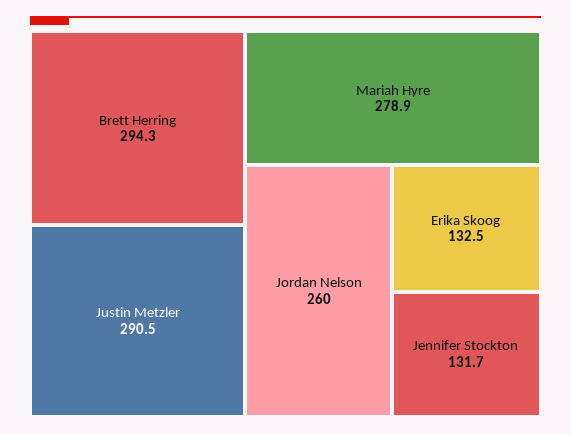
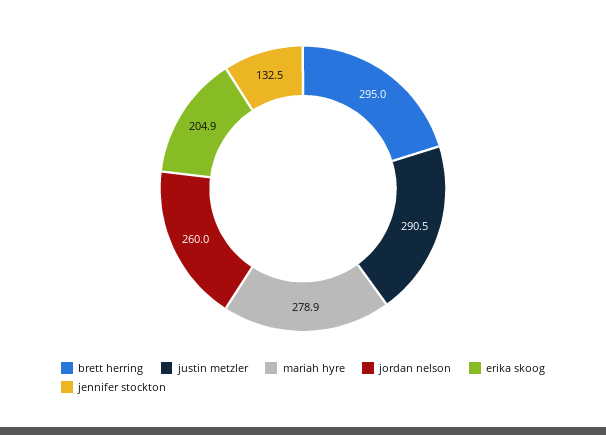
  {
-   "Brett Herring": 294.3,
+   "Brett Herring": 295,
    "Justin Metzler": 290.5,
    "Mariah Hyre": 278.9,
    "Jordan Nelson": 260,
-   "Erika Skoog": 132.5,
+   "Erika Skoog": 204.9,
-   "Jennifer Stockton": 131.7
+   "Jennifer Stockton": 132.5
  }

